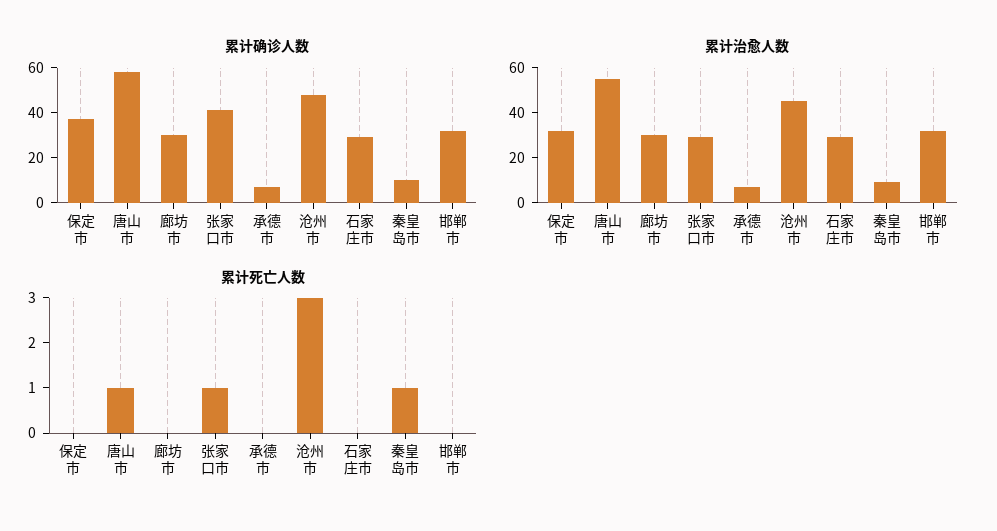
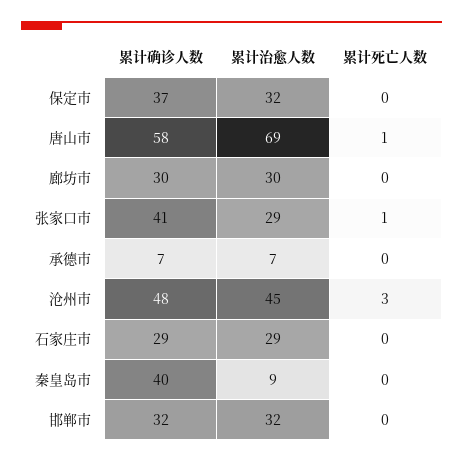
  {
    "累计确诊人数": {
      "保定市": 37,
      "唐山市": 58,
      "廊坊市": 30,
      "张家口市": 41,
      "承德市": 7,
      "沧州市": 48,
      "石家庄市": 29,
-     "秦皇岛市": 10,
+     "秦皇岛市": 40,
      "邯郸市": 32
    },
    "累计治愈人数": {
      "保定市": 32,
-     "唐山市": 55,
+     "唐山市": 69,
      "廊坊市": 30,
      "张家口市": 29,
      "承德市": 7,
      "沧州市": 45,
      "石家庄市": 29,
      "秦皇岛市": 9,
      "邯郸市": 32
    },
    "累计死亡人数": {
      "保定市": 0,
      "唐山市": 1,
      "廊坊市": 0,
      "张家口市": 1,
      "承德市": 0,
      "沧州市": 3,
      "石家庄市": 0,
-     "秦皇岛市": 1,
+     "秦皇岛市": 0,
      "邯郸市": 0
    }
  }

